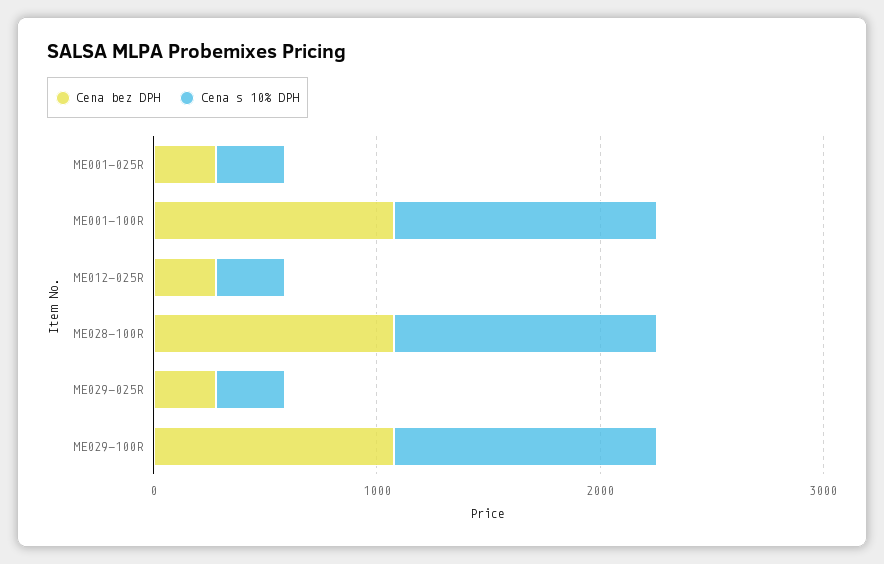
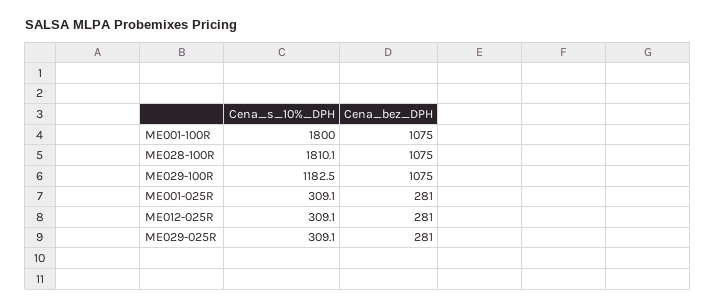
  {
    "Cena bez DPH": {
      "ME001-025R": 281,
      "ME001-100R": 1075,
      "ME012-025R": 281,
      "ME028-100R": 1075,
      "ME029-025R": 281,
      "ME029-100R": 1075
    },
    "Cena s 10% DPH": {
      "ME001-025R": 309.1,
-     "ME001-100R": 1200,
+     "ME001-100R": 1800,
      "ME012-025R": 309.1,
-     "ME028-100R": 1200,
+     "ME028-100R": 1810.1,
      "ME029-025R": 309.1,
      "ME029-100R": 1182.5
    }
  }

